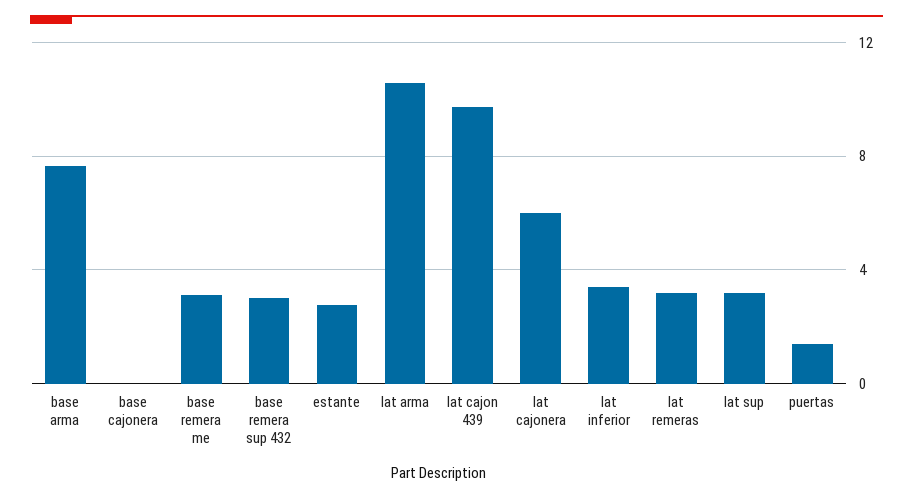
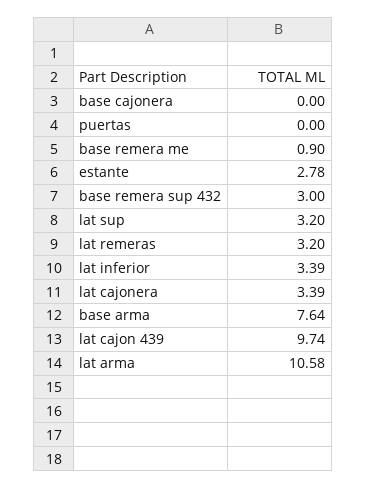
  {
    "base arma": 7.64,
    "base cajonera": 0,
-   "base remera me": 3,
+   "base remera me": 0.9,
    "base remera sup 432": 3,
    "estante": 2.78,
    "lat arma": 10.58,
    "lat cajon 439": 9.74,
-   "lat cajonera": 6,
+   "lat cajonera": 3.39,
    "lat inferior": 3.39,
    "lat remeras": 3.2,
    "lat sup": 3.2,
-   "puertas": 1.5
+   "puertas": 0
  }

